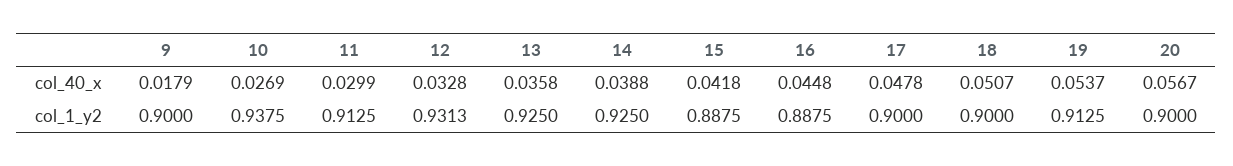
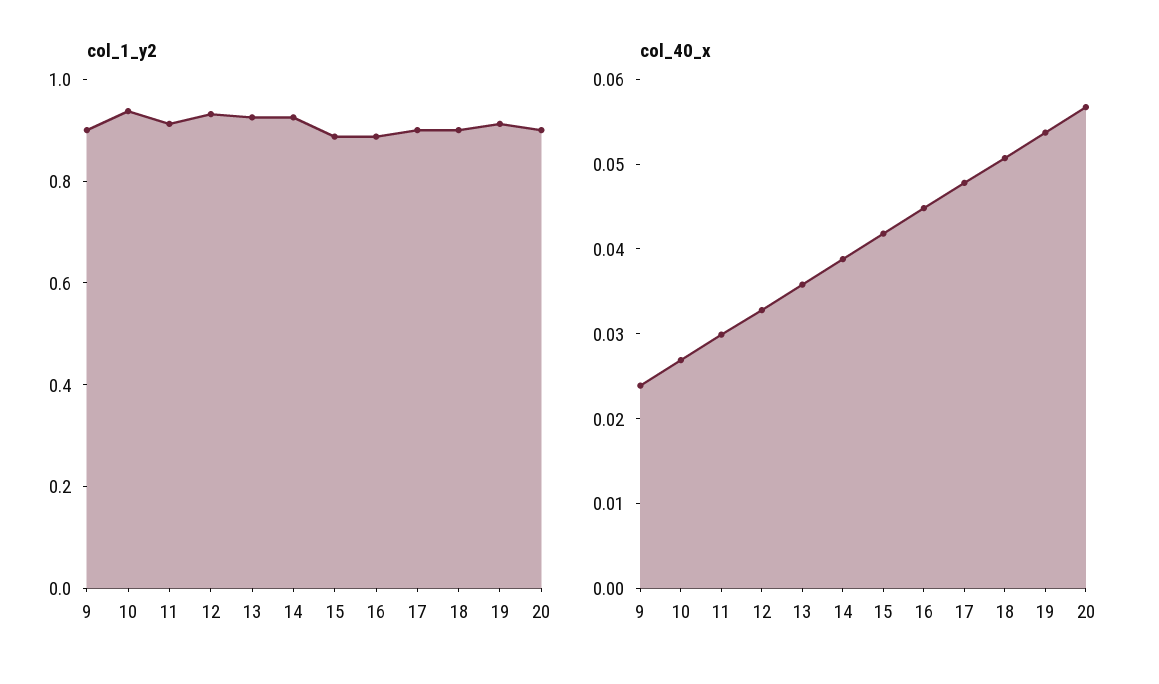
  {
    "col_40_x": {
-     "9": 0.0179,
+     "9": 0.024,
      "10": 0.0269,
      "11": 0.0299,
      "12": 0.0328,
      "13": 0.0358,
      "14": 0.0388,
      "15": 0.0418,
      "16": 0.0448,
      "17": 0.0478,
      "18": 0.0507,
      "19": 0.0537,
      "20": 0.0567
    },
    "col_1_y2": {
      "9": 0.9,
      "10": 0.9375,
      "11": 0.9125,
      "12": 0.9313,
      "13": 0.925,
      "14": 0.925,
      "15": 0.8875,
      "16": 0.8875,
      "17": 0.9,
      "18": 0.9,
      "19": 0.9125,
      "20": 0.9
    }
  }

